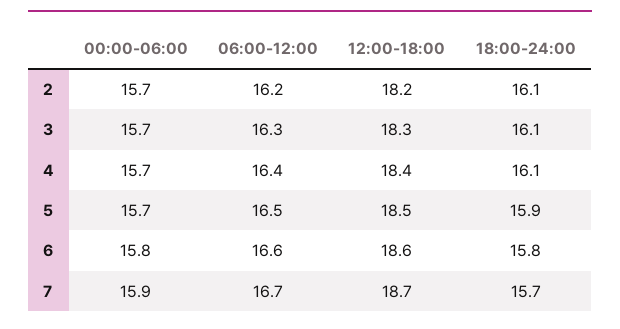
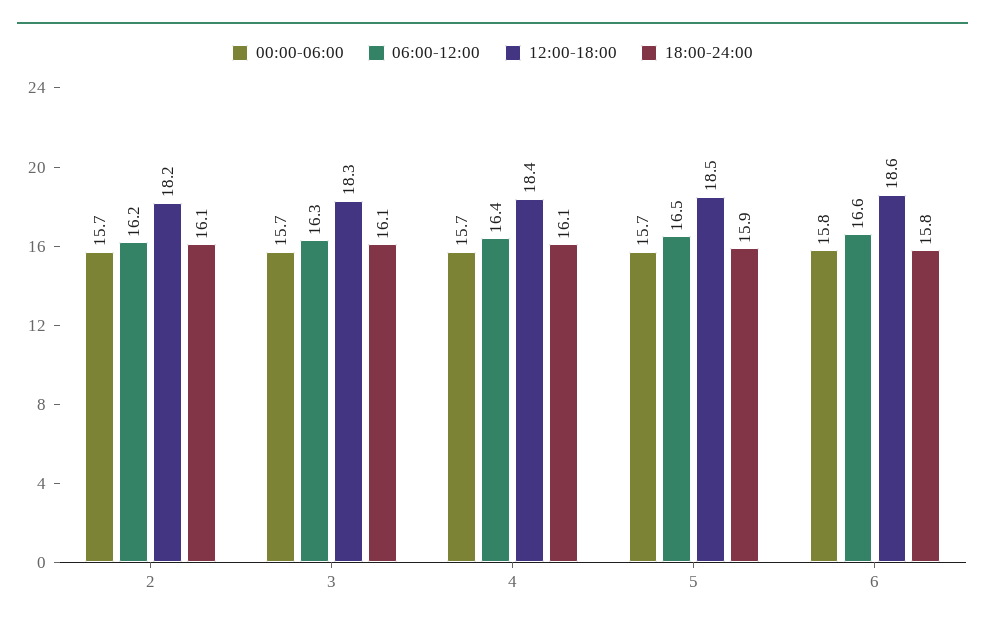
  {
    "00:00-06:00": {
      "2": 15.7,
      "3": 15.7,
      "4": 15.7,
      "5": 15.7,
-     "6": 15.8,
+     "6": 15.8
-     "7": 15.9
    },
    "06:00-12:00": {
      "2": 16.2,
      "3": 16.3,
      "4": 16.4,
      "5": 16.5,
-     "6": 16.6,
+     "6": 16.6
-     "7": 16.7
    },
    "12:00-18:00": {
      "2": 18.2,
      "3": 18.3,
      "4": 18.4,
      "5": 18.5,
-     "6": 18.6,
+     "6": 18.6
-     "7": 18.7
    },
    "18:00-24:00": {
      "2": 16.1,
      "3": 16.1,
      "4": 16.1,
      "5": 15.9,
-     "6": 15.8,
+     "6": 15.8
-     "7": 15.7
    }
  }

